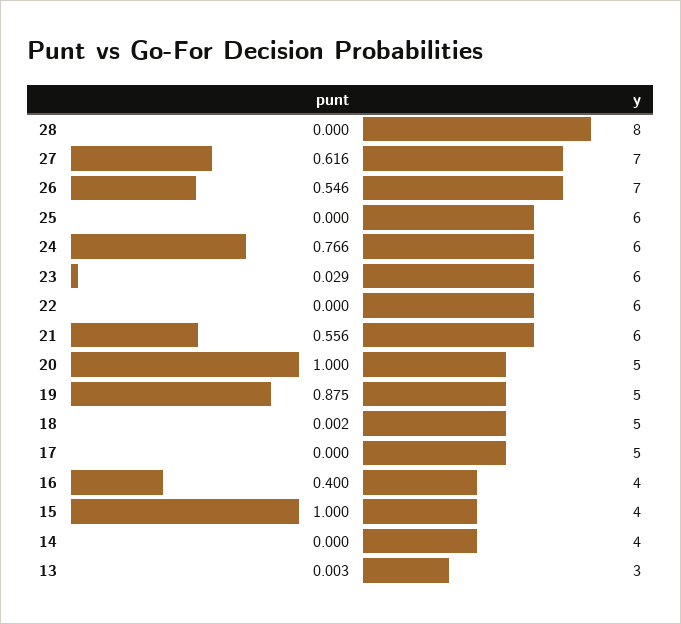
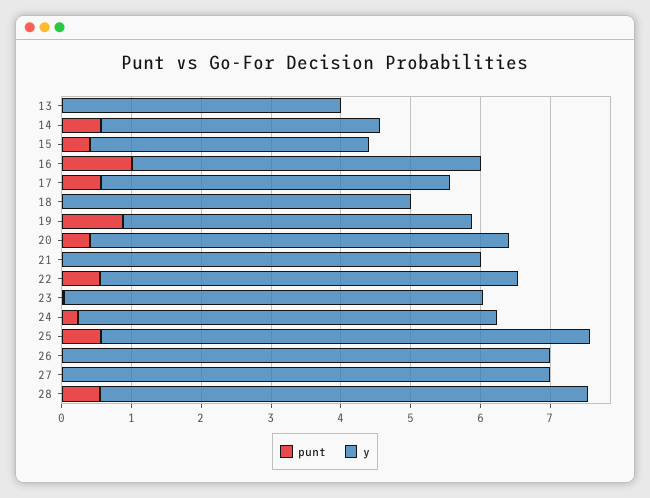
  {
    "punt": {
-     "28": 0,
+     "28": 0.6,
-     "27": 0.616,
+     "27": 0,
-     "26": 0.546,
+     "26": 0,
-     "25": 0,
+     "25": 0.6,
-     "24": 0.766,
+     "24": 0.2,
      "23": 0.029,
-     "22": 0,
+     "22": 0.6,
-     "21": 0.556,
+     "21": 0,
-     "20": 1,
+     "20": 0.4,
      "19": 0.875,
      "18": 0.002,
-     "17": 0,
+     "17": 0.6,
-     "16": 0.4,
+     "16": 1,
-     "15": 1,
+     "15": 0.4,
-     "14": 0,
+     "14": 0.6,
      "13": 0.003
    },
    "y": {
-     "28": 8,
+     "28": 7,
      "27": 7,
      "26": 7,
-     "25": 6,
+     "25": 7,
      "24": 6,
      "23": 6,
      "22": 6,
      "21": 6,
-     "20": 5,
+     "20": 6,
      "19": 5,
      "18": 5,
      "17": 5,
-     "16": 4,
+     "16": 5,
      "15": 4,
      "14": 4,
-     "13": 3
+     "13": 4
    }
  }

